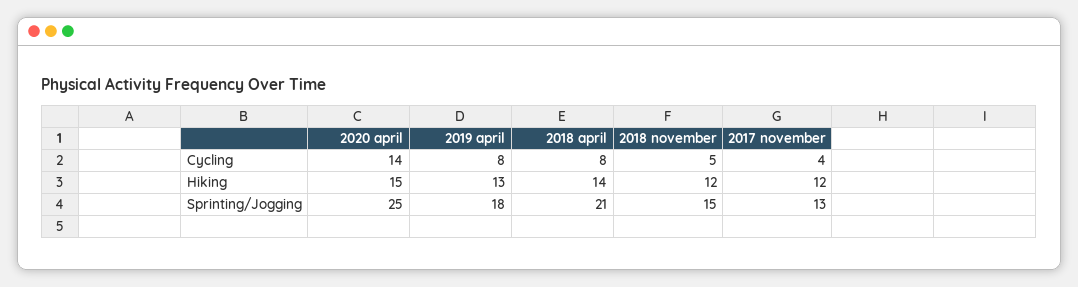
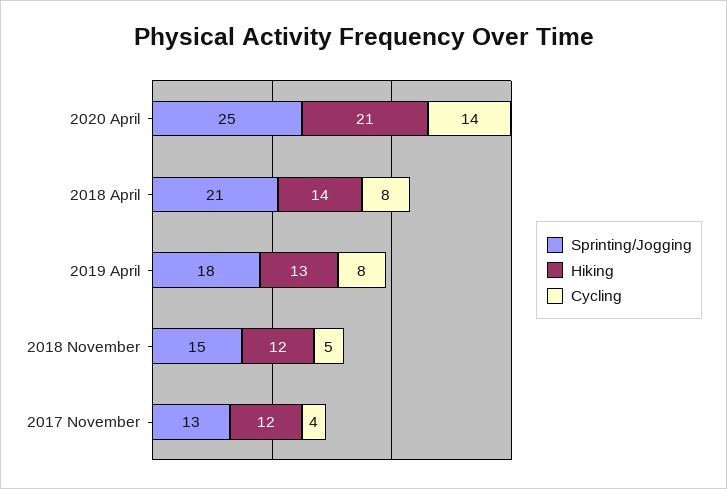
  {
    "Cycling": {
      "2020 april": 14,
      "2019 april": 8,
      "2018 april": 8,
      "2018 november": 5,
      "2017 november": 4
    },
    "Hiking": {
-     "2020 april": 15,
+     "2020 april": 21,
      "2019 april": 13,
      "2018 april": 14,
      "2018 november": 12,
      "2017 november": 12
    },
    "Sprinting/Jogging": {
      "2020 april": 25,
      "2019 april": 18,
      "2018 april": 21,
      "2018 november": 15,
      "2017 november": 13
    }
  }

